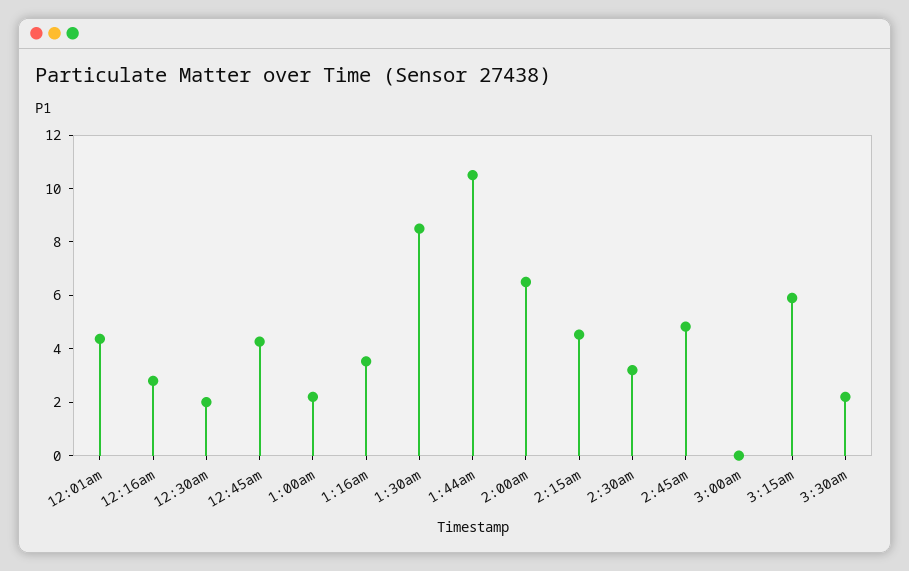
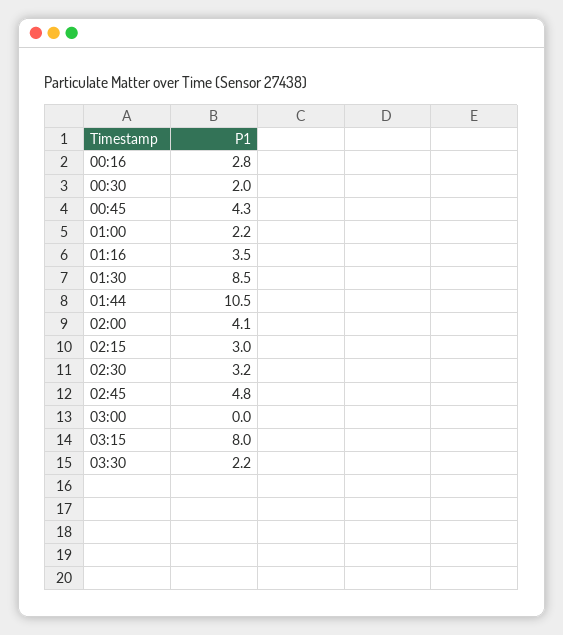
  {
-   "12:01am": 4.5,
    "12:16am": 2.8,
    "12:30am": 2,
    "12:45am": 4.3,
    "1:00am": 2.2,
    "1:16am": 3.5,
    "1:30am": 8.5,
    "1:44am": 10.5,
-   "2:00am": 6.5,
+   "2:00am": 4.1,
-   "2:15am": 4.5,
+   "2:15am": 3,
    "2:30am": 3.2,
    "2:45am": 4.8,
    "3:00am": 0,
-   "3:15am": 6,
+   "3:15am": 8,
    "3:30am": 2.2
  }

